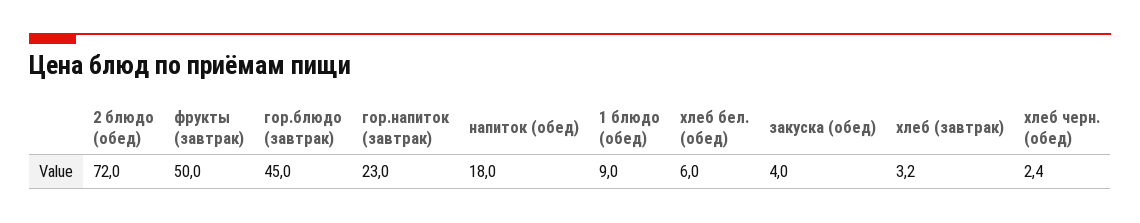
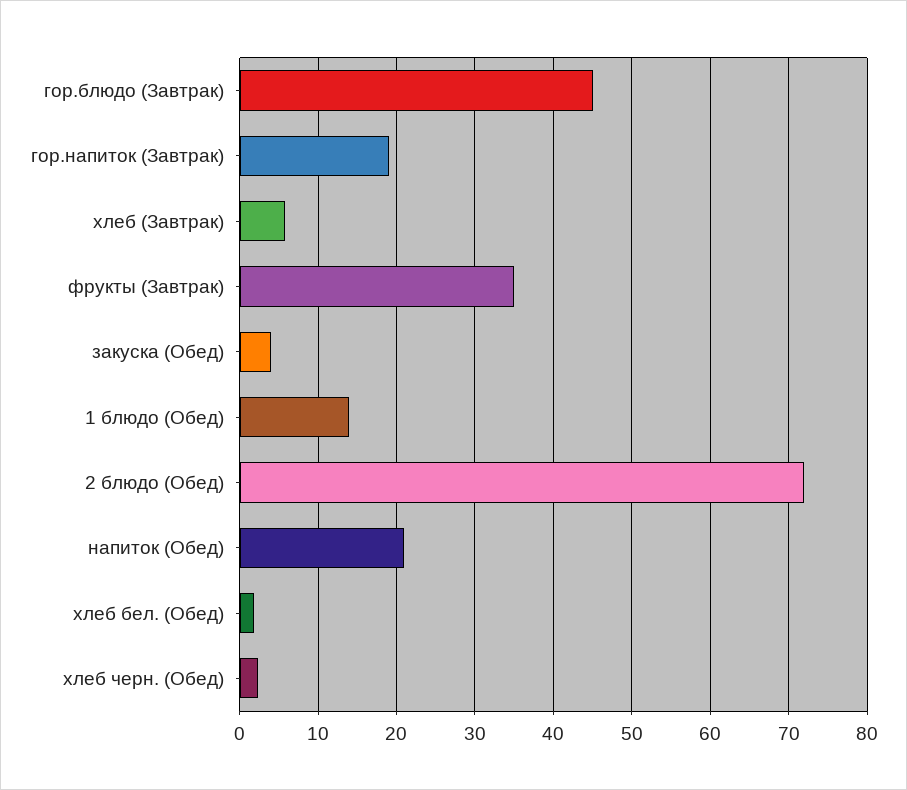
  {
    "2 блюдо (обед)": 72,
-   "фрукты (завтрак)": 50,
+   "фрукты (завтрак)": 35,
    "гор.блюдо (завтрак)": 45,
-   "гор.напиток (завтрак)": 23,
+   "гор.напиток (завтрак)": 19,
-   "напиток (обед)": 18,
+   "напиток (обед)": 21,
-   "1 блюдо (обед)": 9,
+   "1 блюдо (обед)": 14,
-   "хлеб бел. (обед)": 6,
+   "хлеб бел. (обед)": 2,
    "закуска (обед)": 4,
-   "хлеб (завтрак)": 3.2,
+   "хлеб (завтрак)": 6,
    "хлеб черн. (обед)": 2.4
  }

